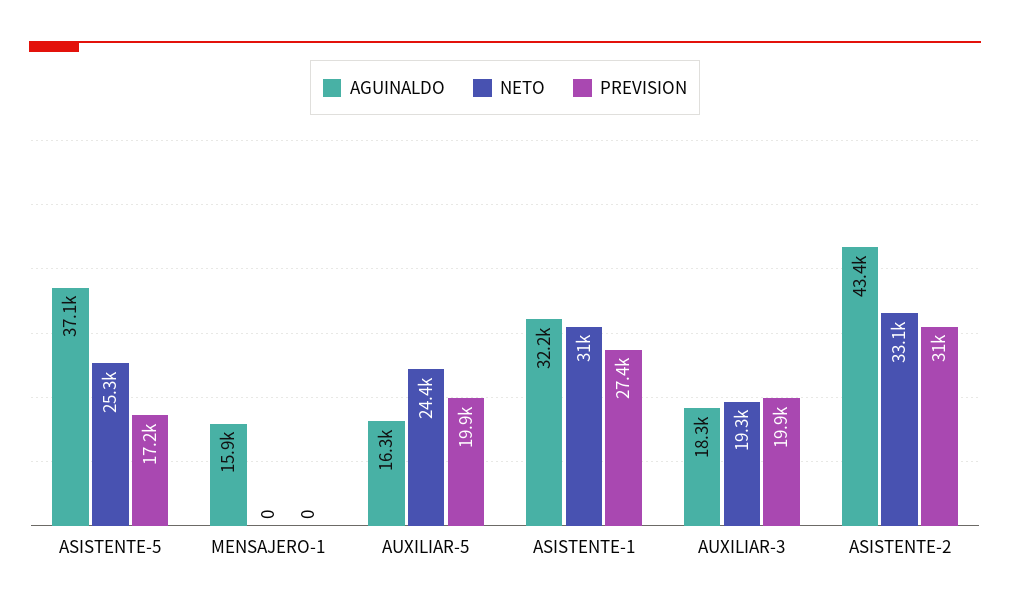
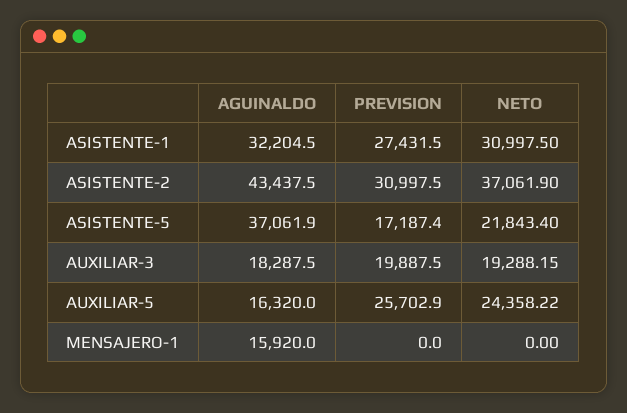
  {
    "AGUINALDO": {
      "ASISTENTE-5": 37061.9,
      "MENSAJERO-1": 15920,
      "AUXILIAR-5": 16320,
      "ASISTENTE-1": 32204.5,
      "AUXILIAR-3": 18287.5,
      "ASISTENTE-2": 43437.5
    },
    "NETO": {
-     "ASISTENTE-5": 25300,
+     "ASISTENTE-5": 21843.4,
      "MENSAJERO-1": 0,
      "AUXILIAR-5": 24358.22,
      "ASISTENTE-1": 30997.5,
      "AUXILIAR-3": 19288.15,
-     "ASISTENTE-2": 33100
+     "ASISTENTE-2": 37061.9
    },
    "PREVISION": {
      "ASISTENTE-5": 17187.4,
      "MENSAJERO-1": 0,
-     "AUXILIAR-5": 19900,
+     "AUXILIAR-5": 25702.9,
      "ASISTENTE-1": 27431.5,
      "AUXILIAR-3": 19887.5,
      "ASISTENTE-2": 30997.5
    }
  }

